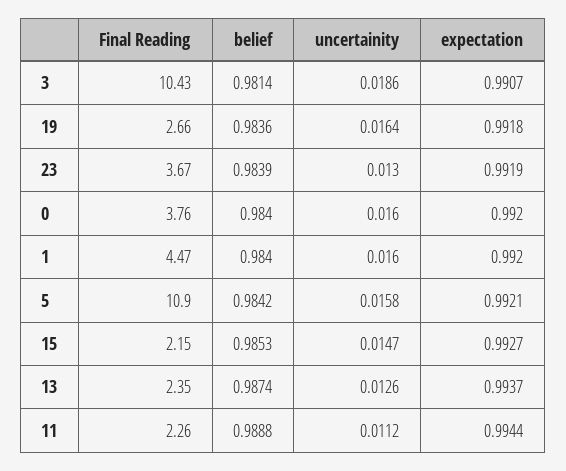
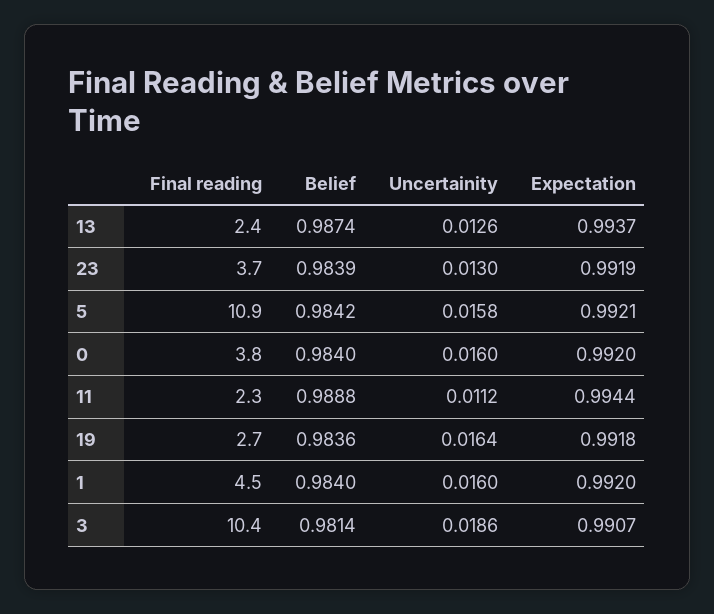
  {
    "Final Reading": {
      "3": 10.43,
      "19": 2.66,
      "23": 3.67,
      "0": 3.76,
      "1": 4.47,
      "5": 10.9,
-     "15": 2.15,
      "13": 2.35,
      "11": 2.26
    },
    "belief": {
      "3": 0.9814,
      "19": 0.9836,
      "23": 0.9839,
      "0": 0.984,
      "1": 0.984,
      "5": 0.9842,
-     "15": 0.9853,
      "13": 0.9874,
      "11": 0.9888
    },
    "uncertainity": {
      "3": 0.0186,
      "19": 0.0164,
      "23": 0.013,
      "0": 0.016,
      "1": 0.016,
      "5": 0.0158,
-     "15": 0.0147,
      "13": 0.0126,
      "11": 0.0112
    },
    "expectation": {
      "3": 0.9907,
      "19": 0.9918,
      "23": 0.9919,
      "0": 0.992,
      "1": 0.992,
      "5": 0.9921,
-     "15": 0.9927,
      "13": 0.9937,
      "11": 0.9944
    }
  }

